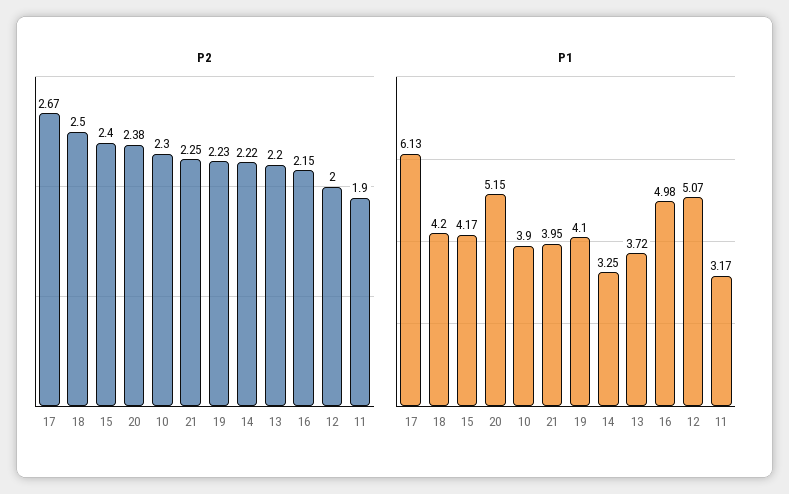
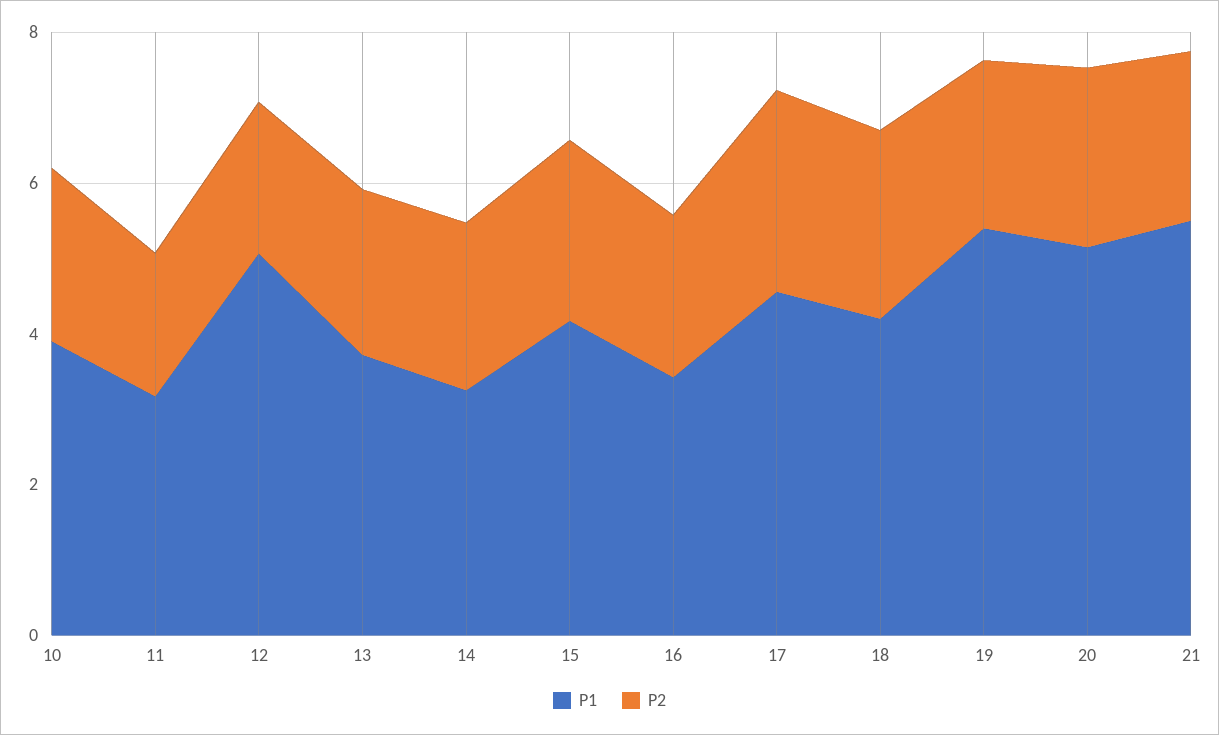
  {
    "P2": {
      "17": 2.67,
      "18": 2.5,
      "15": 2.4,
      "20": 2.38,
      "10": 2.3,
      "21": 2.25,
      "19": 2.23,
      "14": 2.22,
      "13": 2.2,
      "16": 2.15,
      "12": 2,
      "11": 1.9
    },
    "P1": {
-     "17": 6.13,
+     "17": 4.5,
      "18": 4.2,
      "15": 4.17,
      "20": 5.15,
      "10": 3.9,
-     "21": 3.95,
+     "21": 5.5,
-     "19": 4.1,
+     "19": 5.5,
      "14": 3.25,
      "13": 3.72,
-     "16": 4.98,
+     "16": 3.5,
      "12": 5.07,
      "11": 3.17
    }
  }

